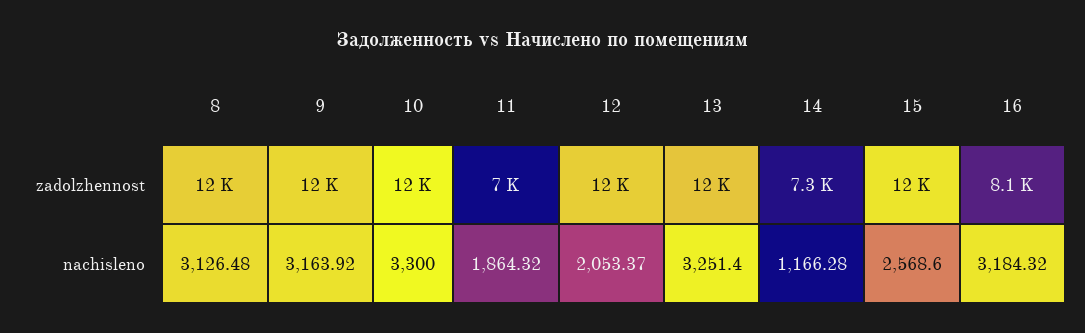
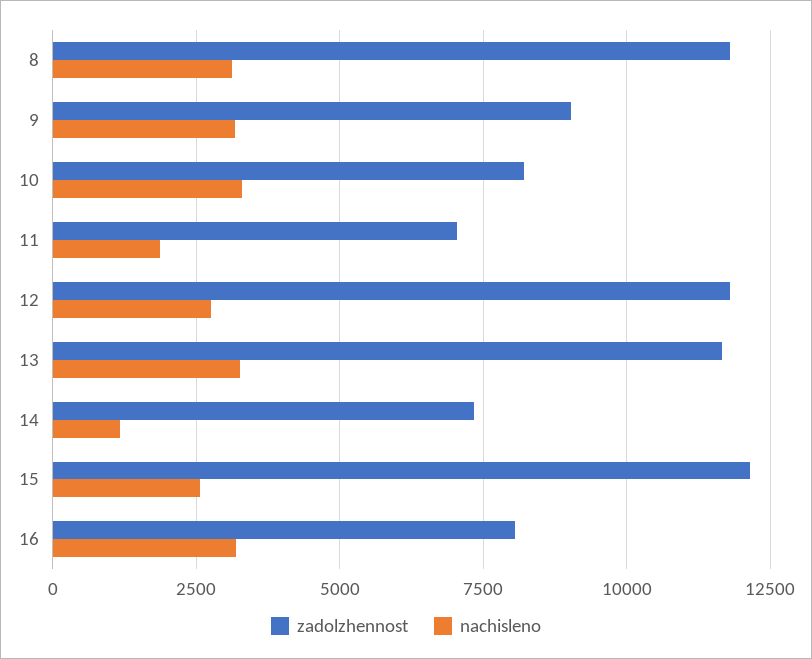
  {
    "zadolzhennost": {
      "8": 12000,
-     "9": 12000,
+     "9": 9000,
-     "10": 12000,
+     "10": 8250,
      "11": 7000,
      "12": 12000,
      "13": 12000,
      "14": 7300,
      "15": 12000,
      "16": 8100
    },
    "nachisleno": {
      "8": 3126.48,
      "9": 3163.92,
      "10": 3300,
      "11": 1864.32,
-     "12": 2053.37,
+     "12": 2750,
      "13": 3251.4,
      "14": 1166.28,
      "15": 2568.6,
      "16": 3184.32
    }
  }

